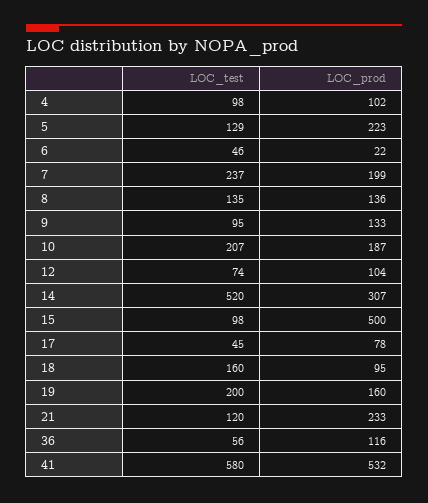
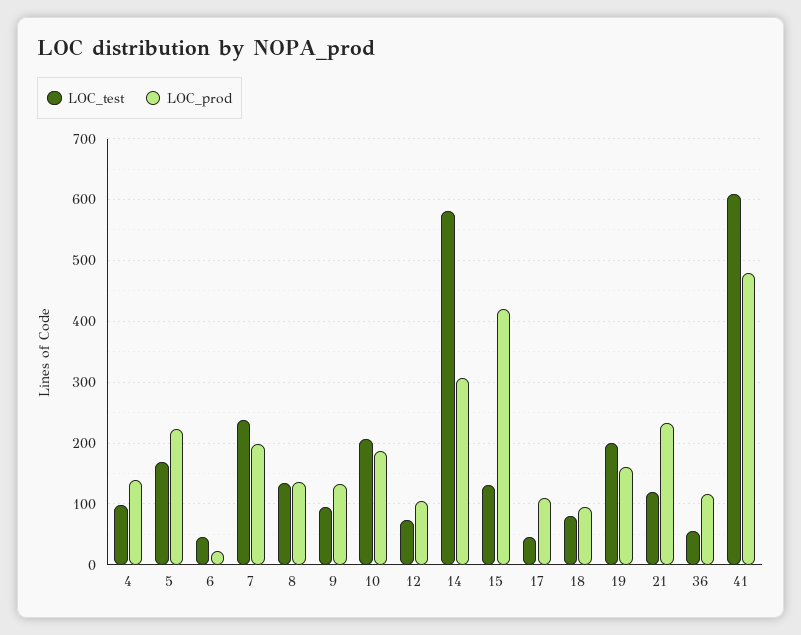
  {
    "LOC_test": {
      "4": 98,
-     "5": 129,
+     "5": 170,
      "6": 46,
      "7": 237,
      "8": 135,
      "9": 95,
      "10": 207,
      "12": 74,
-     "14": 520,
+     "14": 580,
-     "15": 98,
+     "15": 130,
      "17": 45,
-     "18": 160,
+     "18": 80,
      "19": 200,
      "21": 120,
      "36": 56,
-     "41": 580
+     "41": 610
    },
    "LOC_prod": {
-     "4": 102,
+     "4": 140,
      "5": 223,
      "6": 22,
      "7": 199,
      "8": 136,
      "9": 133,
      "10": 187,
      "12": 104,
      "14": 307,
-     "15": 500,
+     "15": 420,
-     "17": 78,
+     "17": 110,
      "18": 95,
      "19": 160,
      "21": 233,
      "36": 116,
-     "41": 532
+     "41": 480
    }
  }

